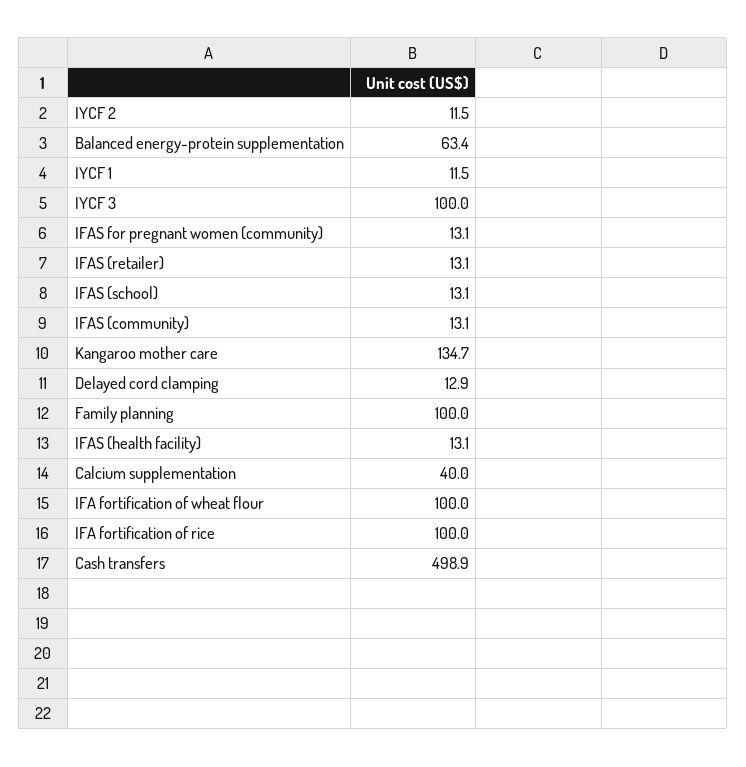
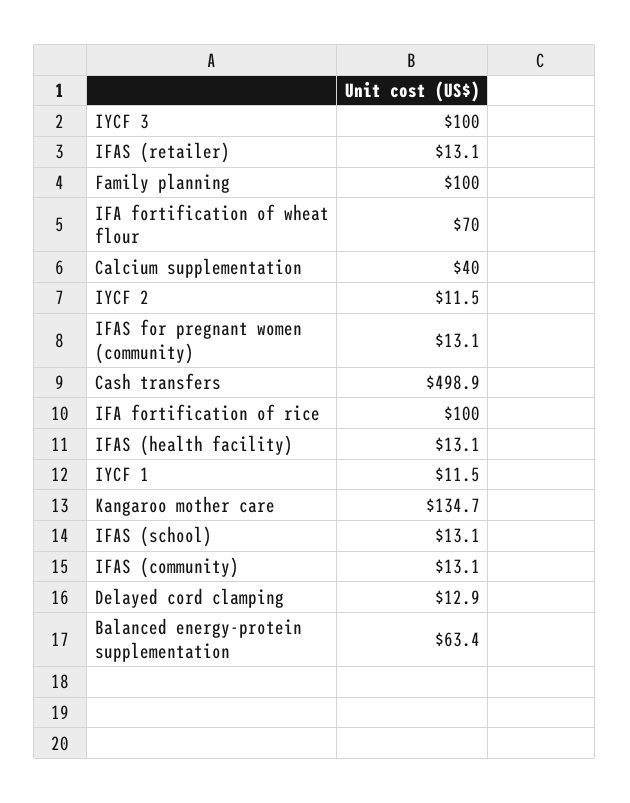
  {
    "IYCF 2": 11.5,
    "Balanced energy-protein supplementation": 63.4,
    "IYCF 1": 11.5,
    "IYCF 3": 100,
    "IFAS for pregnant women (community)": 13.1,
    "IFAS (retailer)": 13.1,
    "IFAS (school)": 13.1,
    "IFAS (community)": 13.1,
    "Kangaroo mother care": 134.7,
    "Delayed cord clamping": 12.9,
    "Family planning": 100,
    "IFAS (health facility)": 13.1,
    "Calcium supplementation": 40,
-   "IFA fortification of wheat flour": 100,
+   "IFA fortification of wheat flour": 70,
    "IFA fortification of rice": 100,
    "Cash transfers": 498.9
  }

